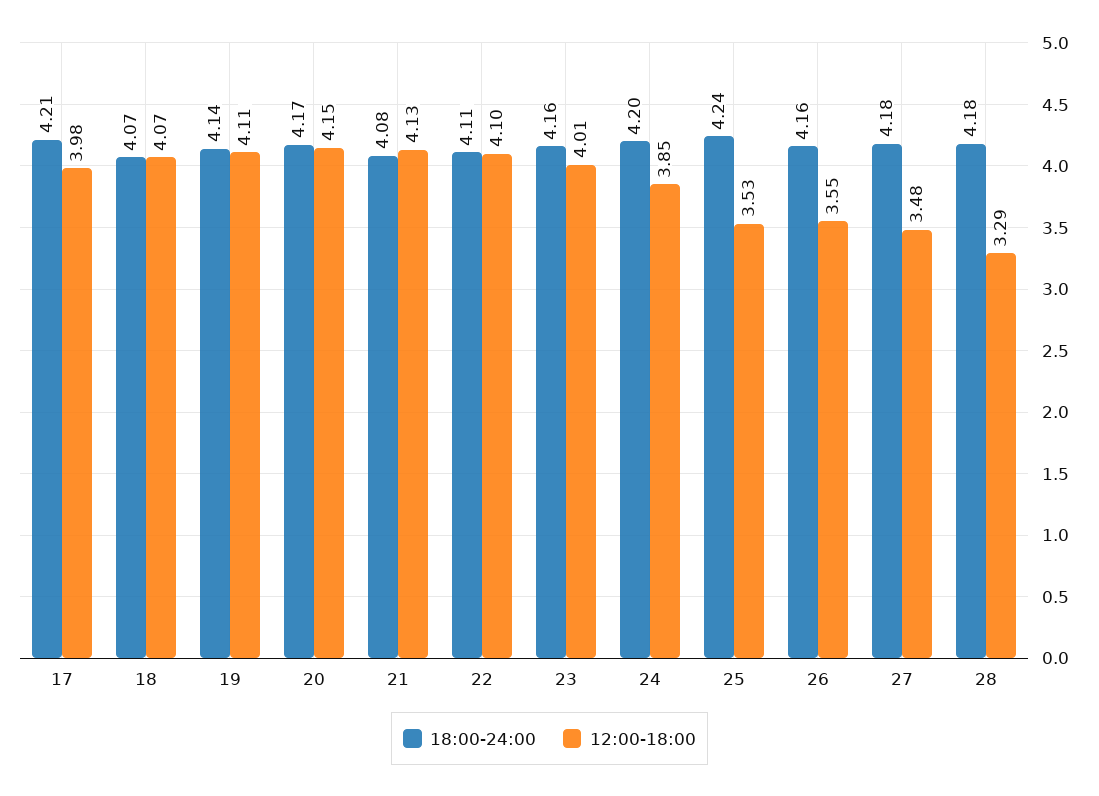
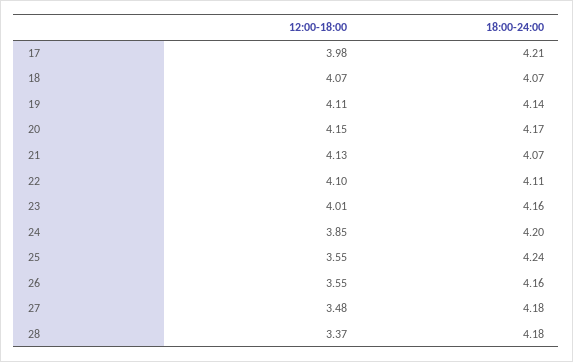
  {
    "18:00-24:00": {
      "17": 4.21,
      "18": 4.07,
      "19": 4.14,
      "20": 4.17,
-     "21": 4.08,
+     "21": 4.07,
      "22": 4.11,
      "23": 4.16,
      "24": 4.2,
      "25": 4.24,
      "26": 4.16,
      "27": 4.18,
      "28": 4.18
    },
    "12:00-18:00": {
      "17": 3.98,
      "18": 4.07,
      "19": 4.11,
      "20": 4.15,
      "21": 4.13,
      "22": 4.1,
      "23": 4.01,
      "24": 3.85,
-     "25": 3.53,
+     "25": 3.55,
      "26": 3.55,
      "27": 3.48,
-     "28": 3.29
+     "28": 3.37
    }
  }

